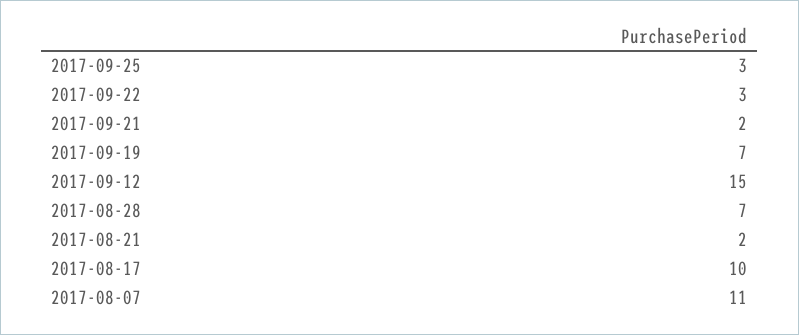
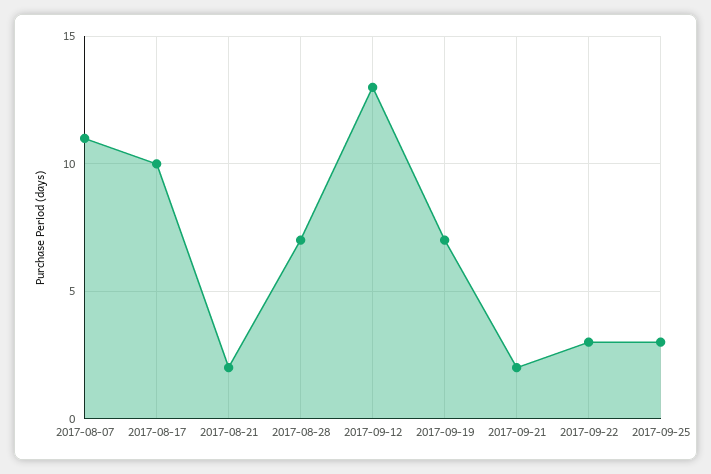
  {
    "2017-09-25": 3,
    "2017-09-22": 3,
    "2017-09-21": 2,
    "2017-09-19": 7,
-   "2017-09-12": 15,
+   "2017-09-12": 13,
    "2017-08-28": 7,
    "2017-08-21": 2,
    "2017-08-17": 10,
    "2017-08-07": 11
  }

